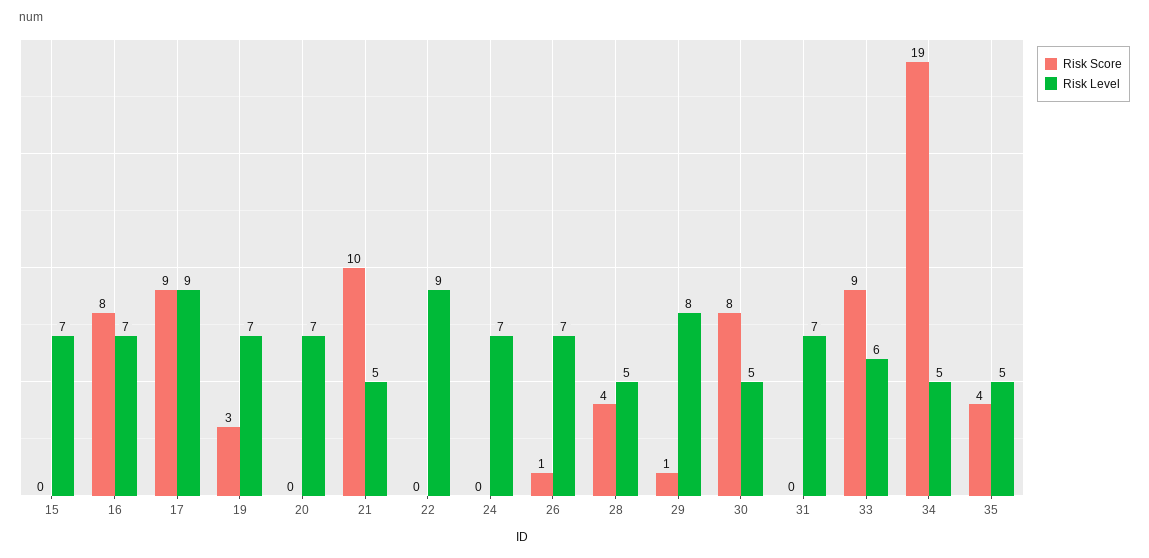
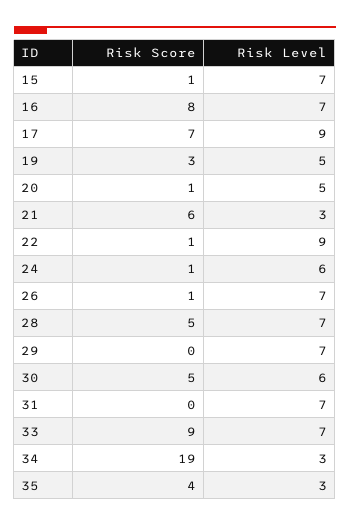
  {
    "Risk Score": {
-     "15": 0,
+     "15": 1,
      "16": 8,
-     "17": 9,
+     "17": 7,
      "19": 3,
-     "20": 0,
+     "20": 1,
-     "21": 10,
+     "21": 6,
-     "22": 0,
+     "22": 1,
-     "24": 0,
+     "24": 1,
      "26": 1,
-     "28": 4,
+     "28": 5,
-     "29": 1,
+     "29": 0,
-     "30": 8,
+     "30": 5,
      "31": 0,
      "33": 9,
      "34": 19,
      "35": 4
    },
    "Risk Level": {
      "15": 7,
      "16": 7,
      "17": 9,
-     "19": 7,
+     "19": 5,
-     "20": 7,
+     "20": 5,
-     "21": 5,
+     "21": 3,
      "22": 9,
-     "24": 7,
+     "24": 6,
      "26": 7,
-     "28": 5,
+     "28": 7,
-     "29": 8,
+     "29": 7,
-     "30": 5,
+     "30": 6,
      "31": 7,
-     "33": 6,
+     "33": 7,
-     "34": 5,
+     "34": 3,
-     "35": 5
+     "35": 3
    }
  }

